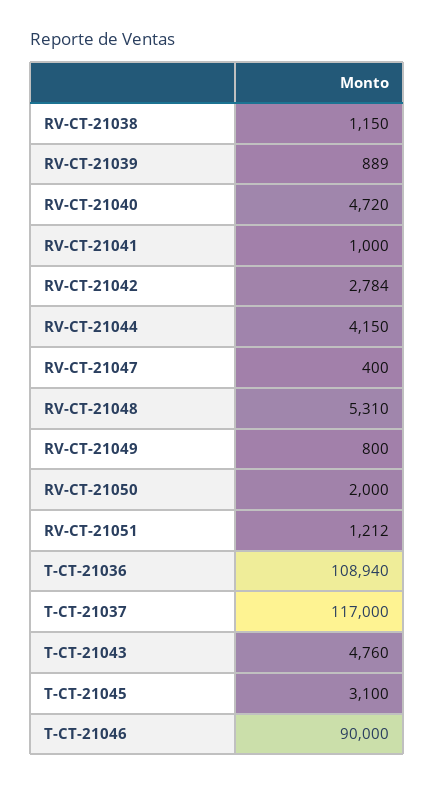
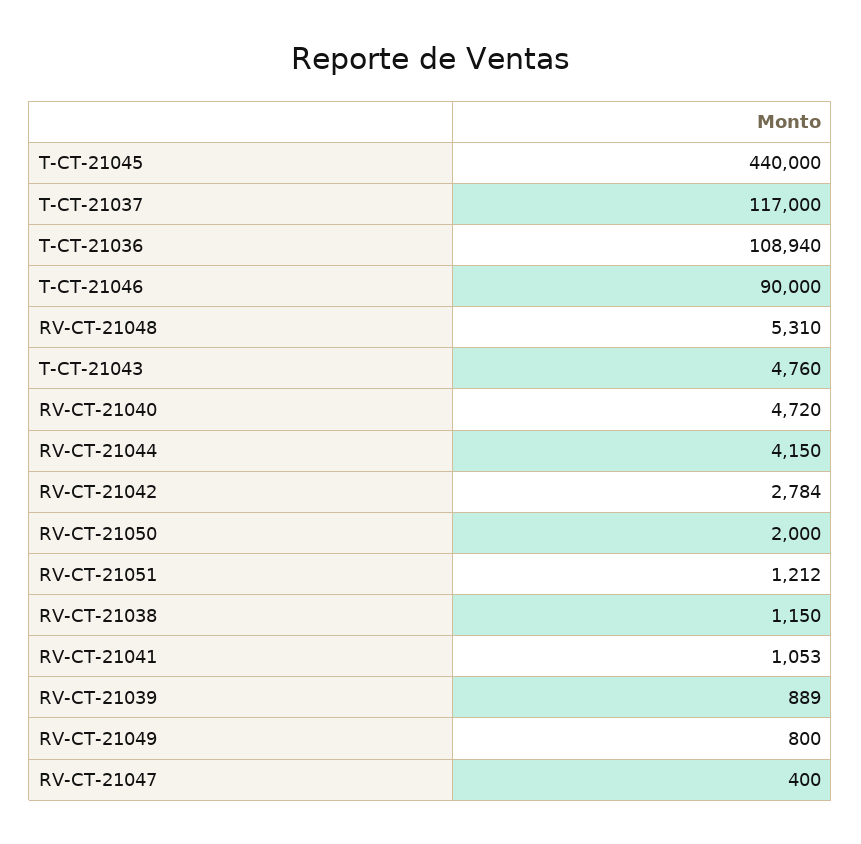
  {
    "RV-CT-21038": 1150,
    "RV-CT-21039": 889,
    "RV-CT-21040": 4720,
-   "RV-CT-21041": 1000,
+   "RV-CT-21041": 1053,
    "RV-CT-21042": 2784,
    "RV-CT-21044": 4150,
    "RV-CT-21047": 400,
    "RV-CT-21048": 5310,
    "RV-CT-21049": 800,
    "RV-CT-21050": 2000,
    "RV-CT-21051": 1212,
    "T-CT-21036": 108940,
    "T-CT-21037": 117000,
    "T-CT-21043": 4760,
-   "T-CT-21045": 3100,
+   "T-CT-21045": 440000,
    "T-CT-21046": 90000
  }

